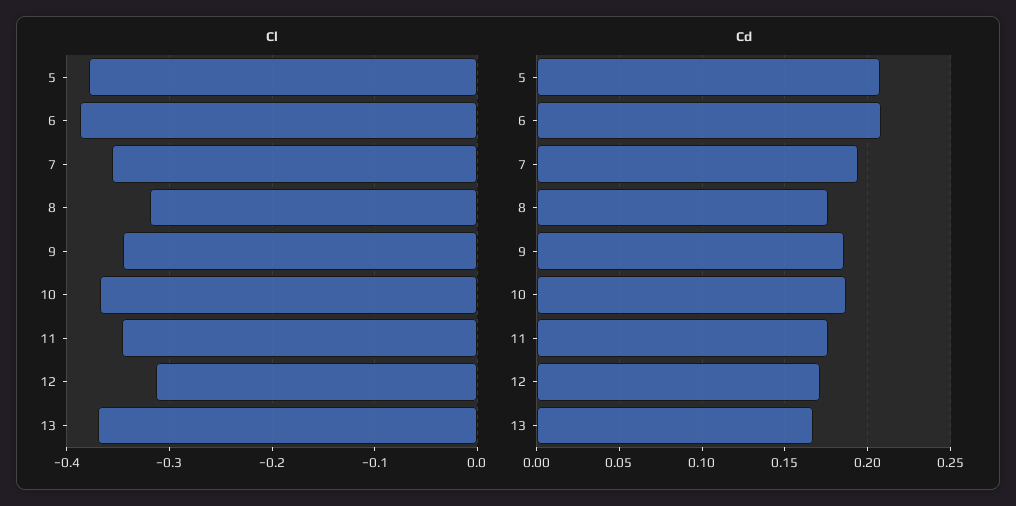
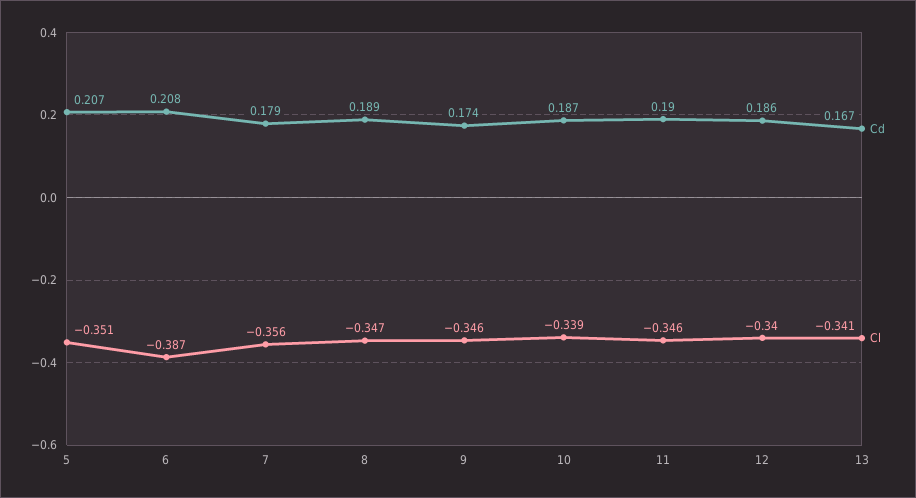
  {
    "Cl": {
-     "5": -0.38,
+     "5": -0.351,
      "6": -0.387,
      "7": -0.356,
-     "8": -0.32,
+     "8": -0.347,
      "9": -0.346,
-     "10": -0.37,
+     "10": -0.339,
      "11": -0.346,
-     "12": -0.31,
+     "12": -0.34,
-     "13": -0.37
+     "13": -0.341
    },
    "Cd": {
      "5": 0.207,
      "6": 0.208,
-     "7": 0.195,
+     "7": 0.179,
-     "8": 0.175,
+     "8": 0.189,
-     "9": 0.185,
+     "9": 0.174,
      "10": 0.187,
-     "11": 0.175,
+     "11": 0.19,
-     "12": 0.17,
+     "12": 0.186,
      "13": 0.167
    }
  }

